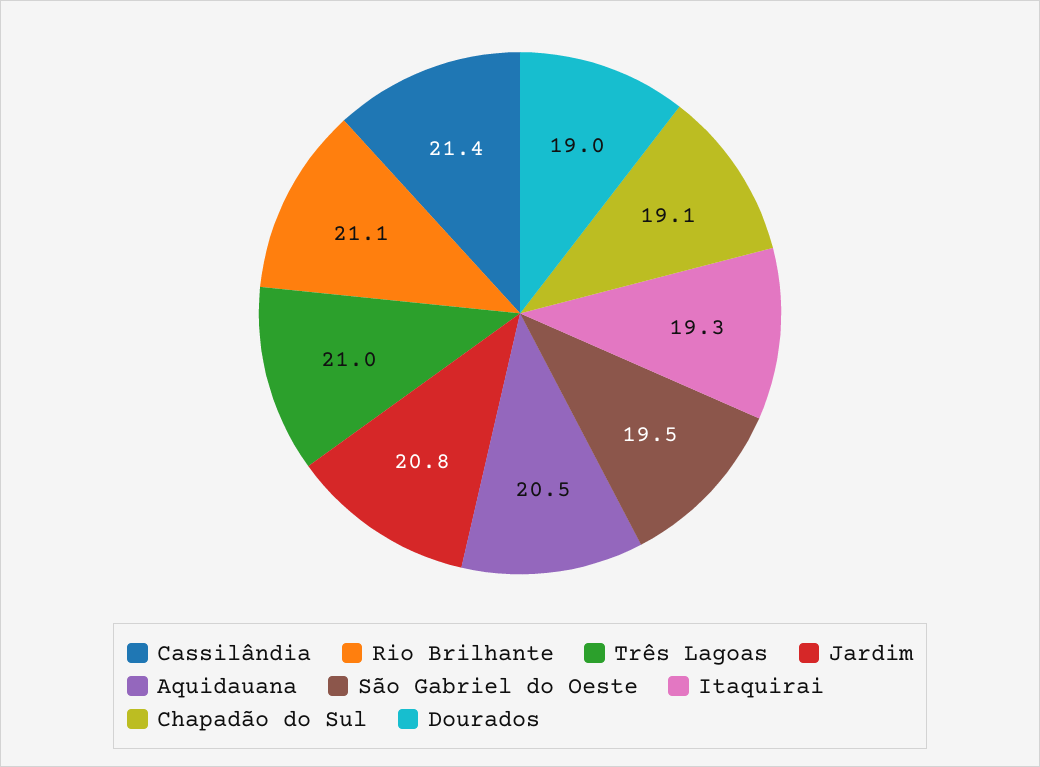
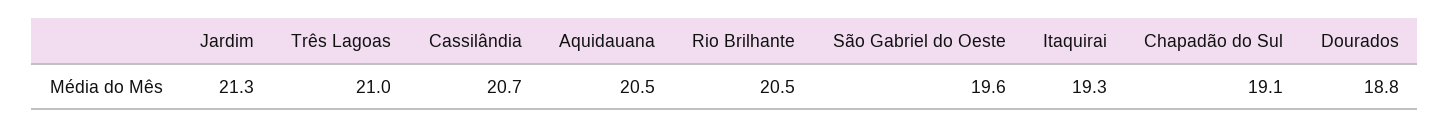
  {
-   "Cassilândia": 21.4,
+   "Cassilândia": 20.7,
-   "Rio Brilhante": 21.1,
+   "Rio Brilhante": 20.5,
    "Três Lagoas": 21,
-   "Jardim": 20.8,
+   "Jardim": 21.3,
    "Aquidauana": 20.5,
-   "São Gabriel do Oeste": 19.5,
+   "São Gabriel do Oeste": 19.6,
    "Itaquirai": 19.3,
    "Chapadão do Sul": 19.1,
-   "Dourados": 19
+   "Dourados": 18.8
  }

